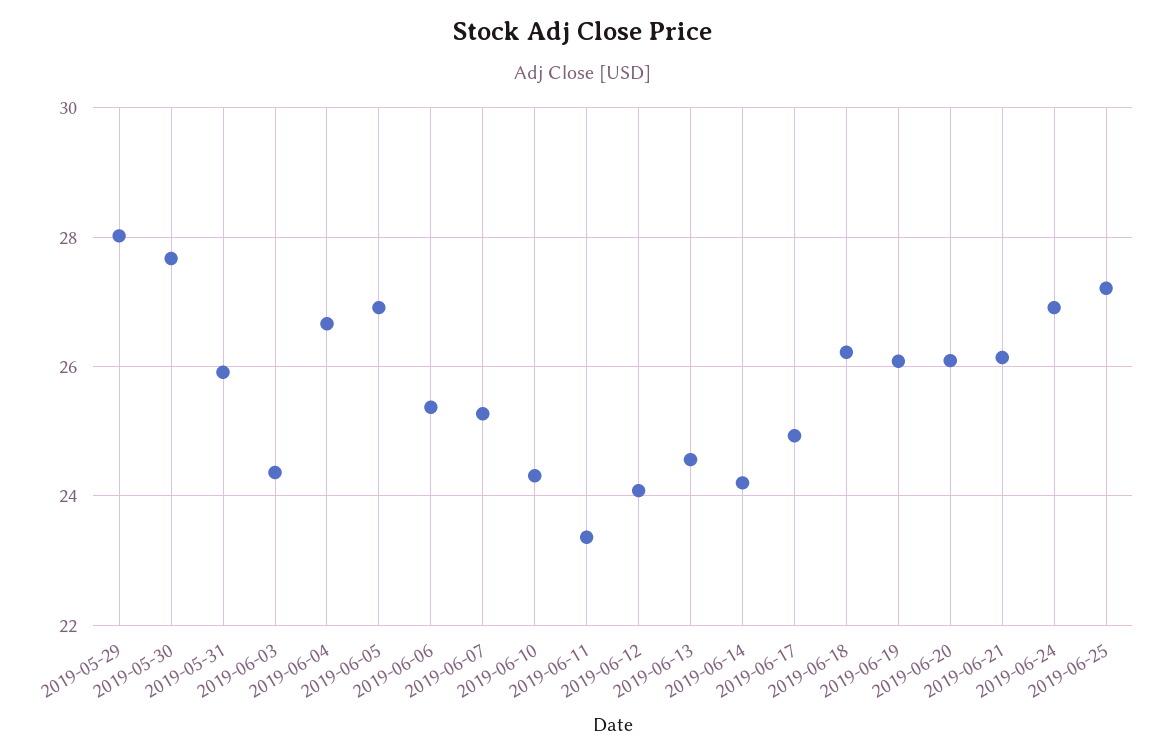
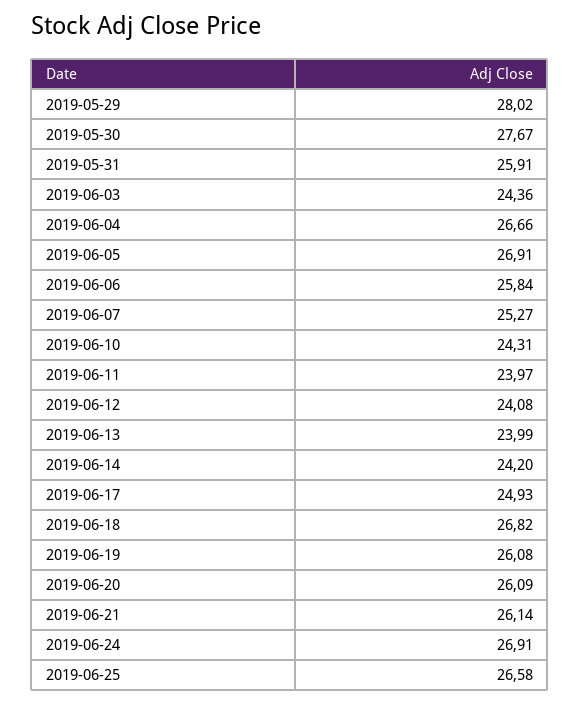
  {
    "2019-05-29": 28.02,
    "2019-05-30": 27.67,
    "2019-05-31": 25.91,
    "2019-06-03": 24.36,
    "2019-06-04": 26.66,
    "2019-06-05": 26.91,
-   "2019-06-06": 25.4,
+   "2019-06-06": 25.84,
    "2019-06-07": 25.27,
    "2019-06-10": 24.31,
-   "2019-06-11": 23.4,
+   "2019-06-11": 23.97,
    "2019-06-12": 24.08,
-   "2019-06-13": 24.6,
+   "2019-06-13": 23.99,
    "2019-06-14": 24.2,
    "2019-06-17": 24.93,
-   "2019-06-18": 26.2,
+   "2019-06-18": 26.82,
    "2019-06-19": 26.08,
    "2019-06-20": 26.09,
    "2019-06-21": 26.14,
    "2019-06-24": 26.91,
-   "2019-06-25": 27.2
+   "2019-06-25": 26.58
  }

